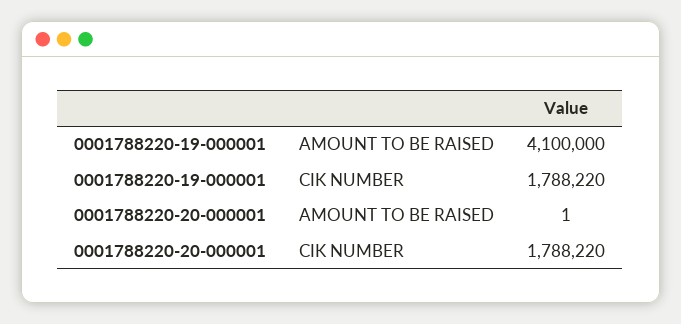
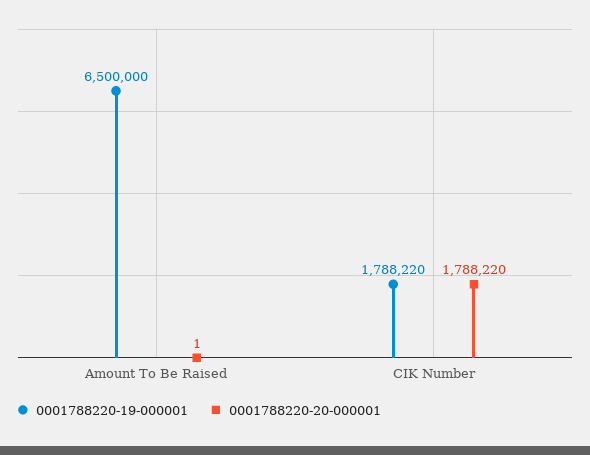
  {
    "0001788220-19-000001": {
-     "AMOUNT TO BE RAISED": 4100000,
+     "AMOUNT TO BE RAISED": 6500000,
      "CIK NUMBER": 1788220
    },
    "0001788220-20-000001": {
      "AMOUNT TO BE RAISED": 1,
      "CIK NUMBER": 1788220
    }
  }

